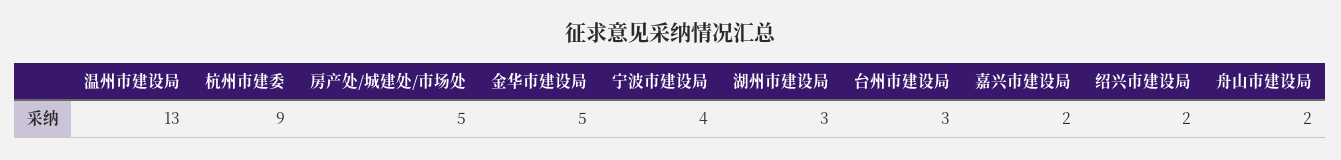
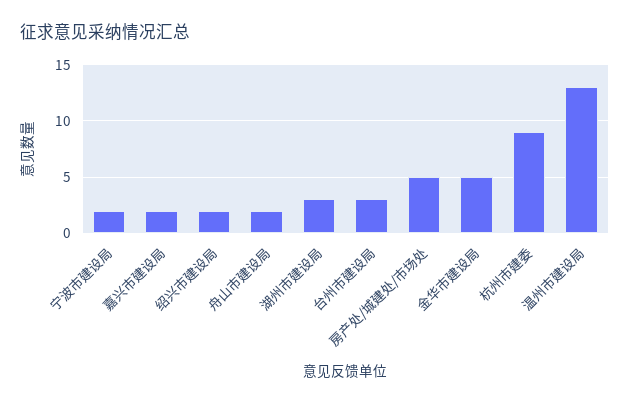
  {
    "温州市建设局": 13,
    "杭州市建委": 9,
    "房产处/城建处/市场处": 5,
    "金华市建设局": 5,
-   "宁波市建设局": 4,
+   "宁波市建设局": 2,
    "湖州市建设局": 3,
    "台州市建设局": 3,
    "嘉兴市建设局": 2,
    "绍兴市建设局": 2,
    "舟山市建设局": 2
  }

